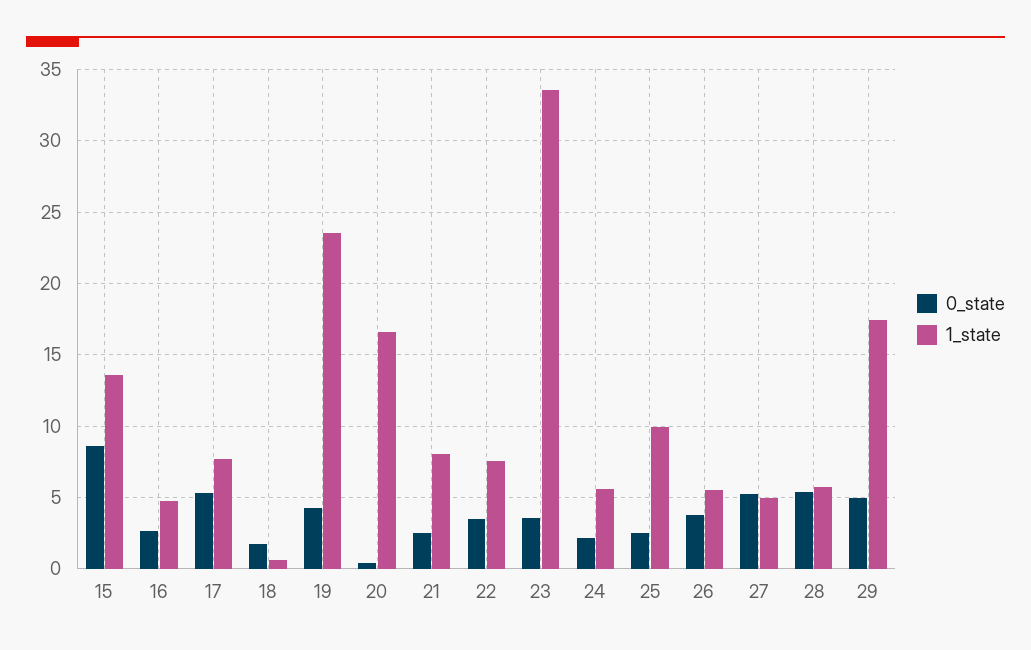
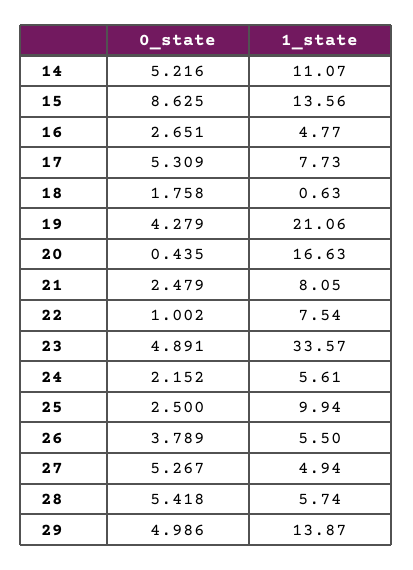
  {
    "0_state": {
      "15": 8.625,
      "16": 2.651,
      "17": 5.309,
      "18": 1.758,
      "19": 4.279,
      "20": 0.435,
      "21": 2.479,
-     "22": 3.5,
+     "22": 1.002,
-     "23": 3.5,
+     "23": 4.891,
      "24": 2.152,
      "25": 2.5,
      "26": 3.789,
      "27": 5.267,
      "28": 5.418,
-     "29": 4.986
+     "29": 4.986,
+     "14": 5.216
    },
    "1_state": {
      "15": 13.56,
      "16": 4.77,
      "17": 7.73,
      "18": 0.63,
-     "19": 23.5,
+     "19": 21.06,
      "20": 16.63,
      "21": 8.05,
      "22": 7.54,
      "23": 33.57,
      "24": 5.61,
      "25": 9.94,
      "26": 5.5,
      "27": 4.94,
      "28": 5.74,
-     "29": 17.5
+     "29": 13.87,
+     "14": 11.07
    }
  }

